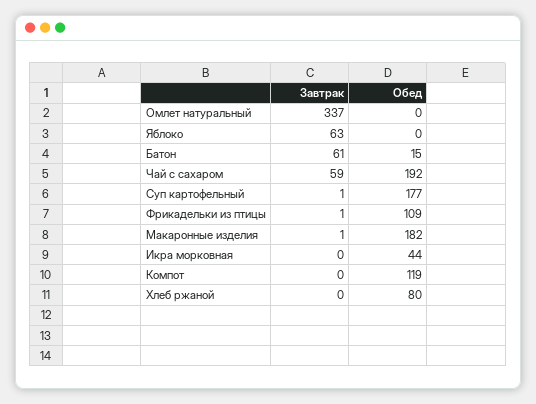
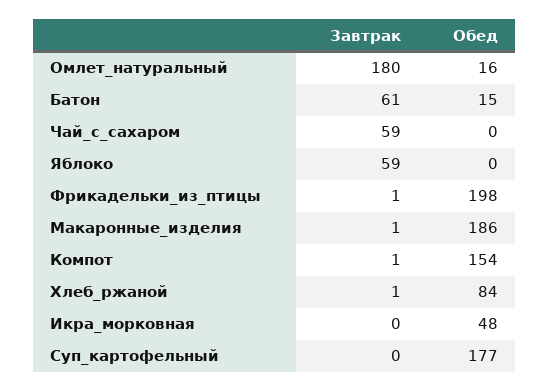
  {
    "Завтрак": {
-     "Омлет натуральный": 337,
+     "Омлет натуральный": 180,
-     "Яблоко": 63,
+     "Яблоко": 59,
      "Батон": 61,
      "Чай с сахаром": 59,
-     "Суп картофельный": 1,
+     "Суп картофельный": 0,
      "Фрикадельки из птицы": 1,
      "Макаронные изделия": 1,
      "Икра морковная": 0,
-     "Компот": 0,
+     "Компот": 1,
-     "Хлеб ржаной": 0
+     "Хлеб ржаной": 1
    },
    "Обед": {
-     "Омлет натуральный": 0,
+     "Омлет натуральный": 16,
      "Яблоко": 0,
      "Батон": 15,
-     "Чай с сахаром": 192,
+     "Чай с сахаром": 0,
      "Суп картофельный": 177,
-     "Фрикадельки из птицы": 109,
+     "Фрикадельки из птицы": 198,
-     "Макаронные изделия": 182,
+     "Макаронные изделия": 186,
-     "Икра морковная": 44,
+     "Икра морковная": 48,
-     "Компот": 119,
+     "Компот": 154,
-     "Хлеб ржаной": 80
+     "Хлеб ржаной": 84
    }
  }

